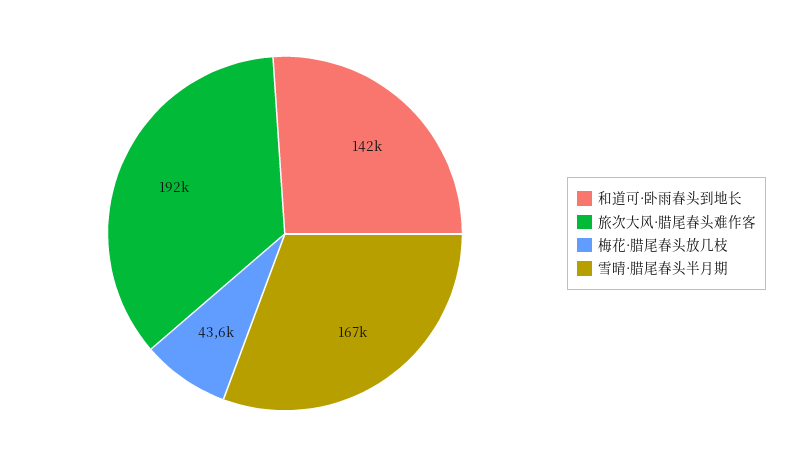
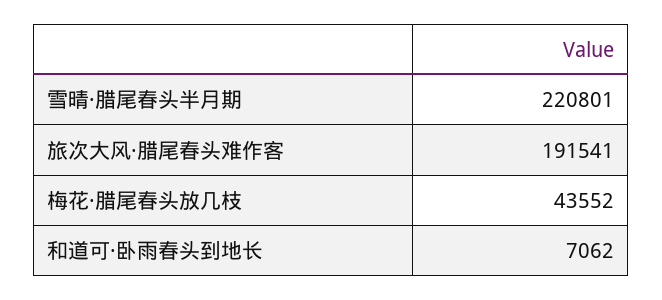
  {
-   "和道可·卧雨春头到地长": 142000,
+   "和道可·卧雨春头到地长": 7062,
    "旅次大风·腊尾春头难作客": 191541,
    "梅花·腊尾春头放几枝": 43552,
-   "雪晴·腊尾春头半月期": 167000
+   "雪晴·腊尾春头半月期": 220801
  }

